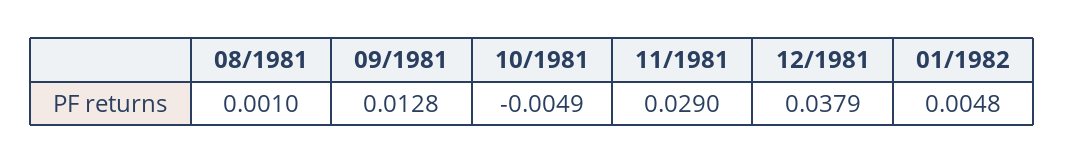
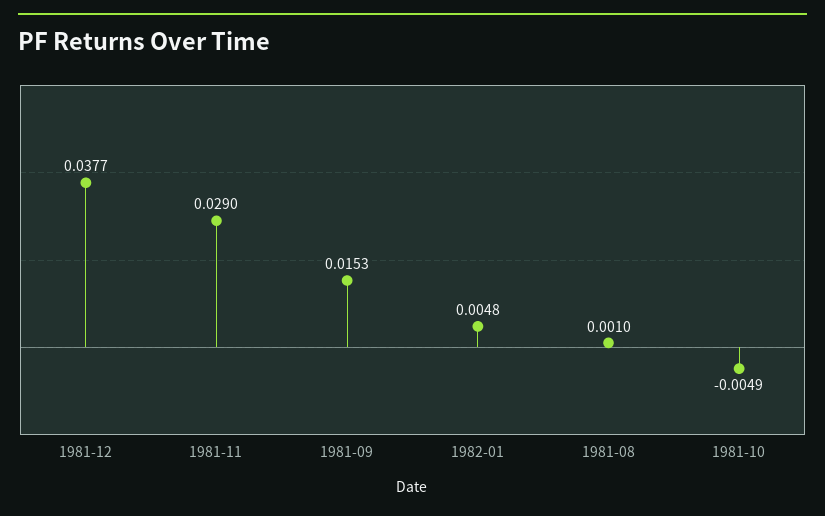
  {
    "08/1981": 0.001,
-   "09/1981": 0.0128,
+   "09/1981": 0.0153,
    "10/1981": -0.0049,
    "11/1981": 0.029,
-   "12/1981": 0.0379,
+   "12/1981": 0.0377,
    "01/1982": 0.0048
  }

